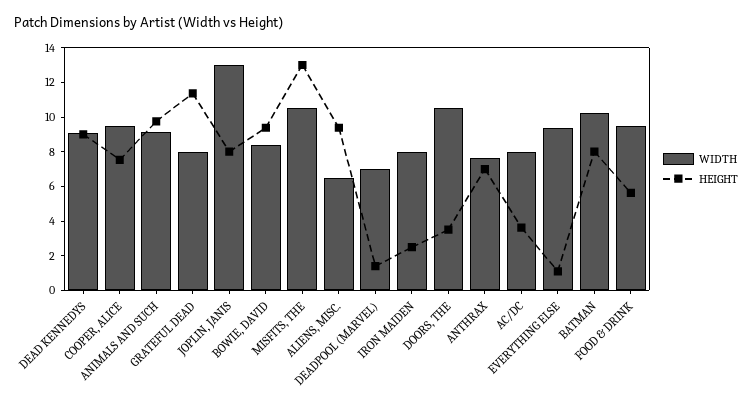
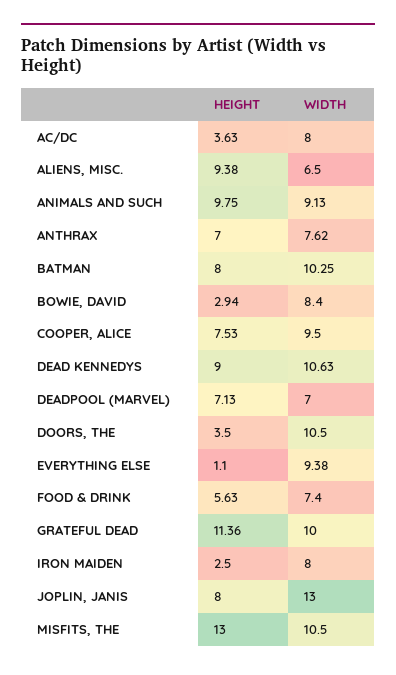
  {
    "WIDTH": {
-     "DEAD KENNEDYS": 9,
+     "DEAD KENNEDYS": 10.63,
      "COOPER, ALICE": 9.5,
      "ANIMALS AND SUCH": 9.13,
-     "GRATEFUL DEAD": 8,
+     "GRATEFUL DEAD": 10,
      "JOPLIN, JANIS": 13,
      "BOWIE, DAVID": 8.4,
      "MISFITS, THE": 10.5,
      "ALIENS, MISC.": 6.5,
      "DEADPOOL (MARVEL)": 7,
      "IRON MAIDEN": 8,
      "DOORS, THE": 10.5,
      "ANTHRAX": 7.62,
      "AC/DC": 8,
      "EVERYTHING ELSE": 9.38,
      "BATMAN": 10.25,
-     "FOOD & DRINK": 9.5
+     "FOOD & DRINK": 7.4
    },
    "HEIGHT": {
      "DEAD KENNEDYS": 9,
      "COOPER, ALICE": 7.53,
      "ANIMALS AND SUCH": 9.75,
      "GRATEFUL DEAD": 11.36,
      "JOPLIN, JANIS": 8,
-     "BOWIE, DAVID": 9.5,
+     "BOWIE, DAVID": 2.94,
      "MISFITS, THE": 13,
      "ALIENS, MISC.": 9.38,
-     "DEADPOOL (MARVEL)": 1.5,
+     "DEADPOOL (MARVEL)": 7.13,
      "IRON MAIDEN": 2.5,
      "DOORS, THE": 3.5,
      "ANTHRAX": 7,
      "AC/DC": 3.63,
      "EVERYTHING ELSE": 1.1,
      "BATMAN": 8,
      "FOOD & DRINK": 5.63
    }
  }

